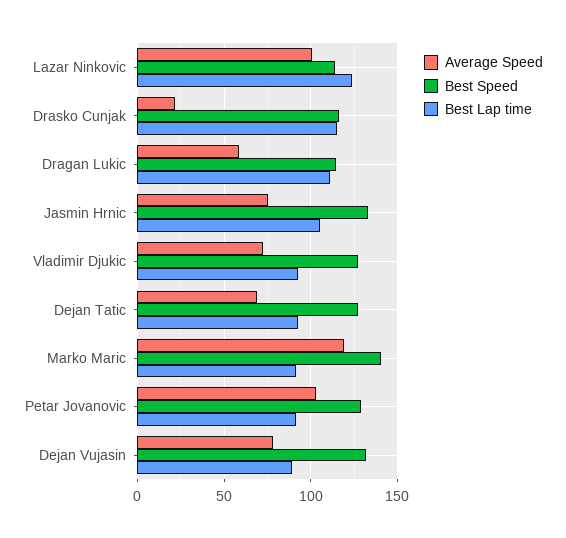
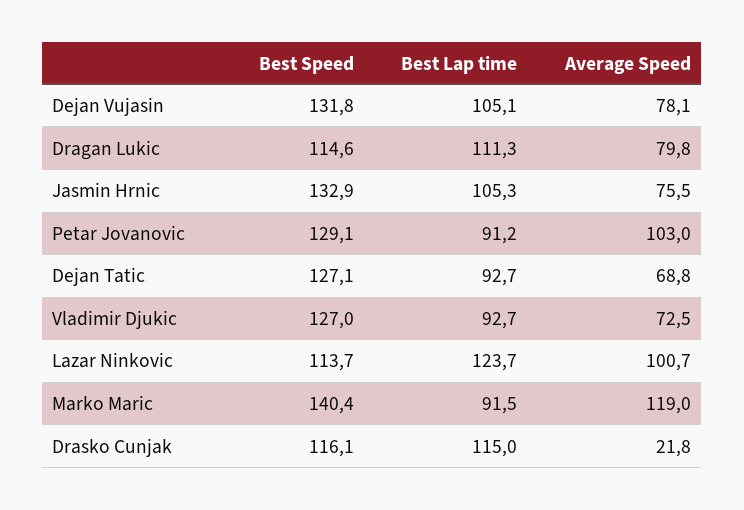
  {
    "Average Speed": {
      "Lazar Ninkovic": 100.7,
      "Drasko Cunjak": 21.8,
-     "Dragan Lukic": 60,
+     "Dragan Lukic": 79.8,
      "Jasmin Hrnic": 75.5,
      "Vladimir Djukic": 72.5,
      "Dejan Tatic": 68.8,
      "Marko Maric": 119,
      "Petar Jovanovic": 103,
      "Dejan Vujasin": 78.1
    },
    "Best Speed": {
      "Lazar Ninkovic": 113.7,
      "Drasko Cunjak": 116.1,
      "Dragan Lukic": 114.6,
      "Jasmin Hrnic": 132.9,
      "Vladimir Djukic": 127,
      "Dejan Tatic": 127.1,
      "Marko Maric": 140.4,
      "Petar Jovanovic": 129.1,
      "Dejan Vujasin": 131.8
    },
    "Best Lap time": {
      "Lazar Ninkovic": 123.7,
      "Drasko Cunjak": 115,
      "Dragan Lukic": 111.3,
      "Jasmin Hrnic": 105.3,
      "Vladimir Djukic": 92.7,
      "Dejan Tatic": 92.7,
      "Marko Maric": 91.5,
      "Petar Jovanovic": 91.2,
-     "Dejan Vujasin": 90
+     "Dejan Vujasin": 105.1
    }
  }

